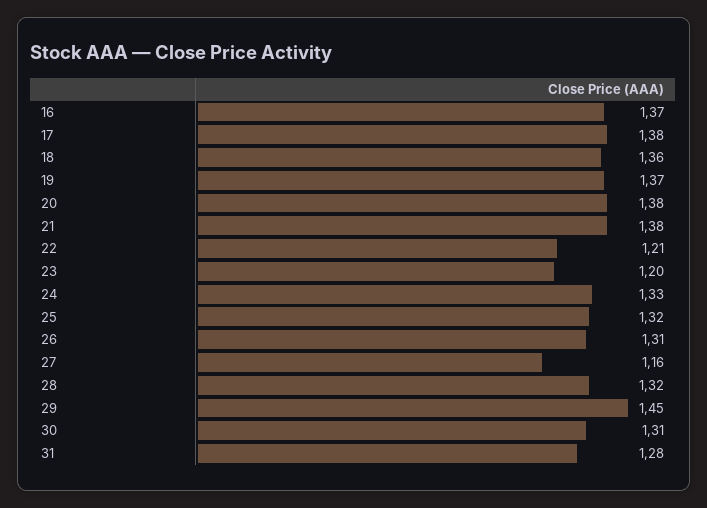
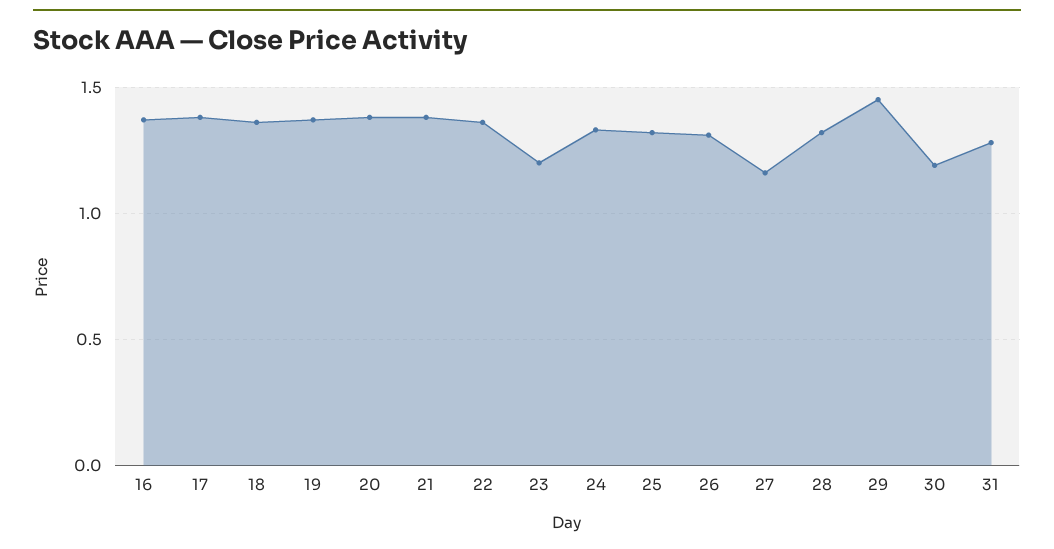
  {
    "16": 1.37,
    "17": 1.38,
    "18": 1.36,
    "19": 1.37,
    "20": 1.38,
    "21": 1.38,
-   "22": 1.21,
+   "22": 1.35,
    "23": 1.2,
    "24": 1.33,
    "25": 1.32,
    "26": 1.31,
    "27": 1.16,
    "28": 1.32,
    "29": 1.45,
-   "30": 1.31,
+   "30": 1.2,
    "31": 1.28
  }

